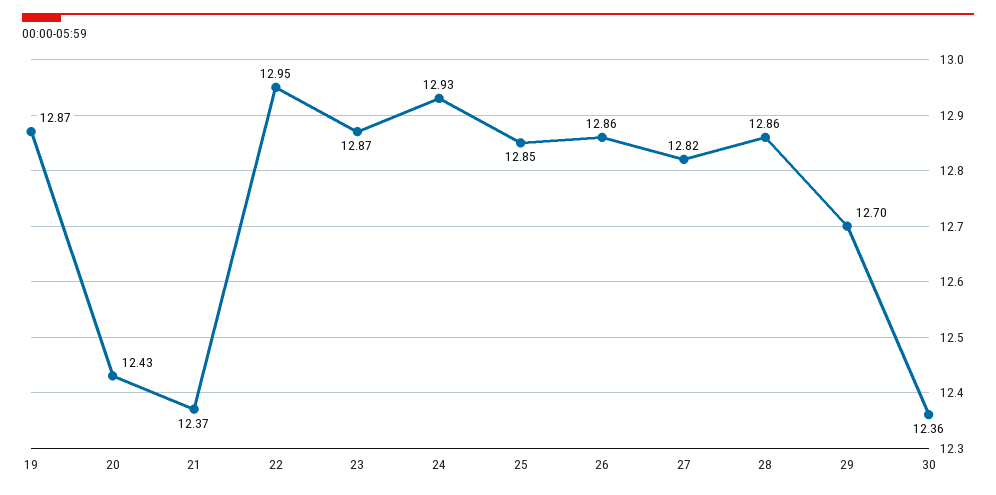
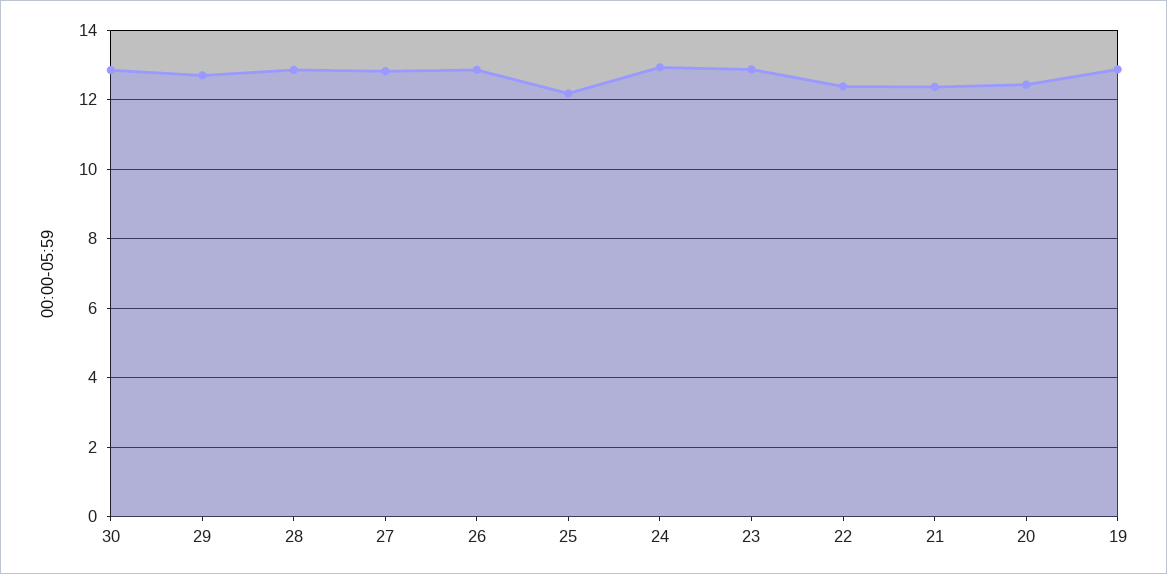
  {
    "19": 12.87,
    "20": 12.43,
    "21": 12.37,
-   "22": 12.95,
+   "22": 12.4,
    "23": 12.87,
    "24": 12.93,
-   "25": 12.85,
+   "25": 12.2,
    "26": 12.86,
    "27": 12.82,
    "28": 12.86,
    "29": 12.7,
-   "30": 12.36
+   "30": 12.8
  }

